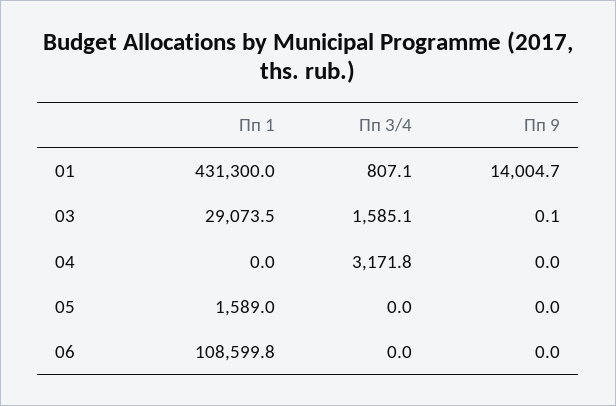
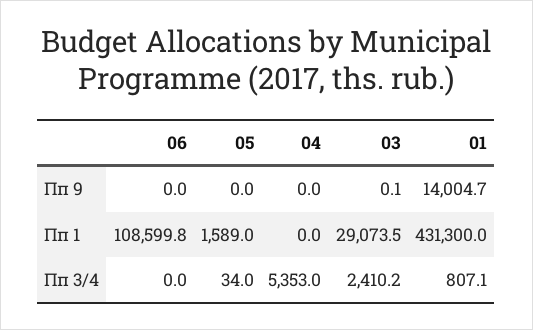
  {
    "Пп 1": {
      "01": 431300,
      "03": 29073.5,
      "04": 0,
      "05": 1589,
      "06": 108599.8
    },
    "Пп 3/4": {
      "01": 807.1,
-     "03": 1585.1,
+     "03": 2410.2,
-     "04": 3171.8,
+     "04": 5353,
-     "05": 0,
+     "05": 34,
      "06": 0
    },
    "Пп 9": {
      "01": 14004.7,
      "03": 0.1,
      "04": 0,
      "05": 0,
      "06": 0
    }
  }

